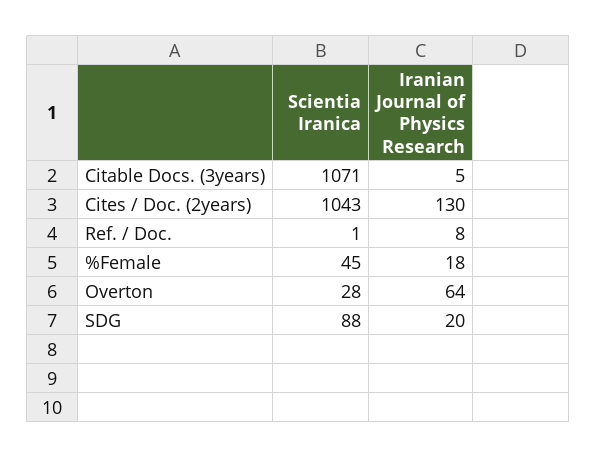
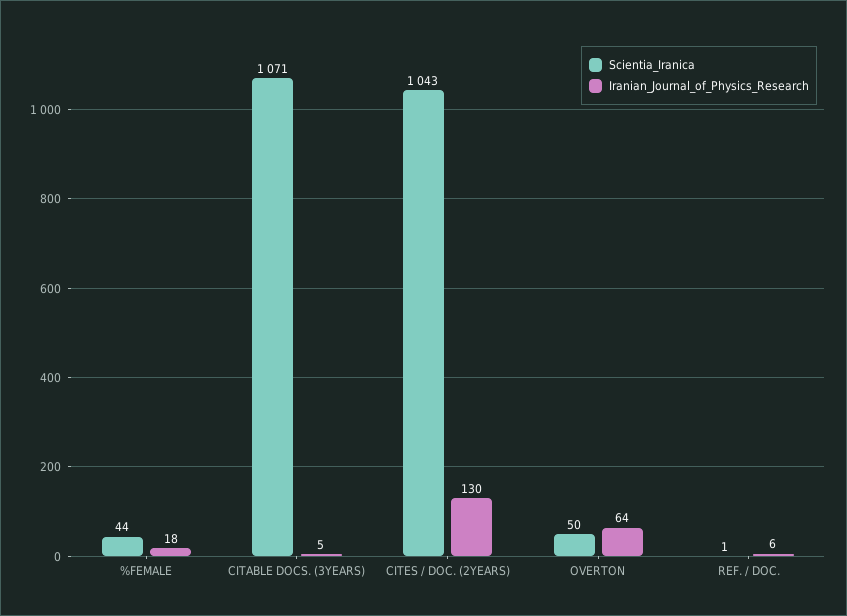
  {
    "Scientia Iranica": {
      "Citable Docs. (3years)": 1071,
      "Cites / Doc. (2years)": 1043,
      "Ref. / Doc.": 1,
-     "%Female": 45,
+     "%Female": 44,
-     "Overton": 28,
+     "Overton": 50
-     "SDG": 88
    },
    "Iranian Journal of Physics Research": {
      "Citable Docs. (3years)": 5,
      "Cites / Doc. (2years)": 130,
-     "Ref. / Doc.": 8,
+     "Ref. / Doc.": 6,
      "%Female": 18,
-     "Overton": 64,
+     "Overton": 64
-     "SDG": 20
    }
  }

